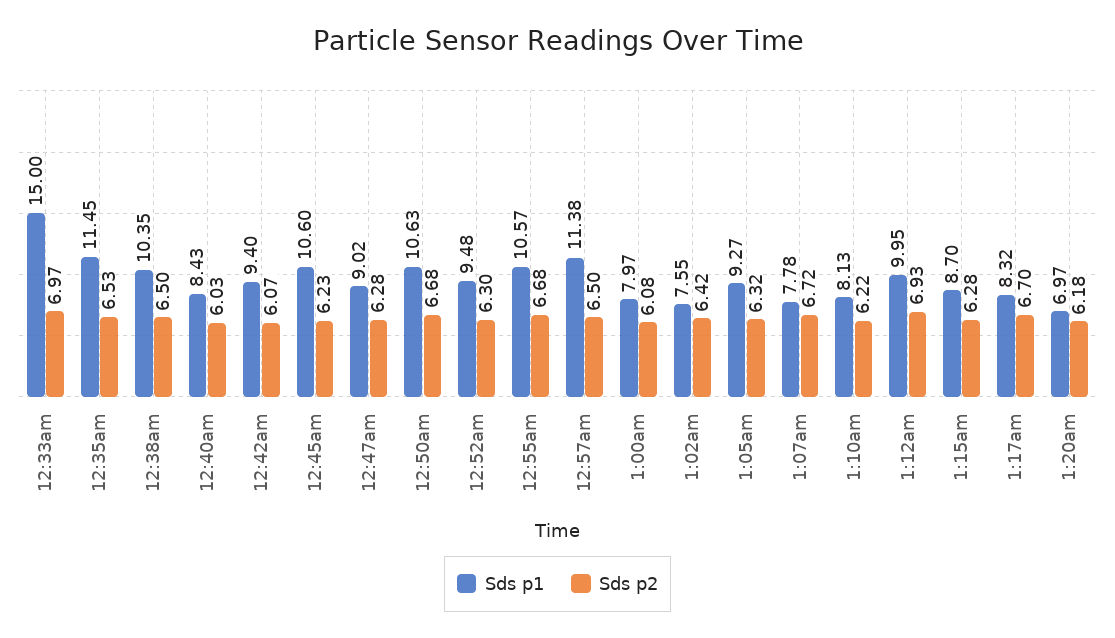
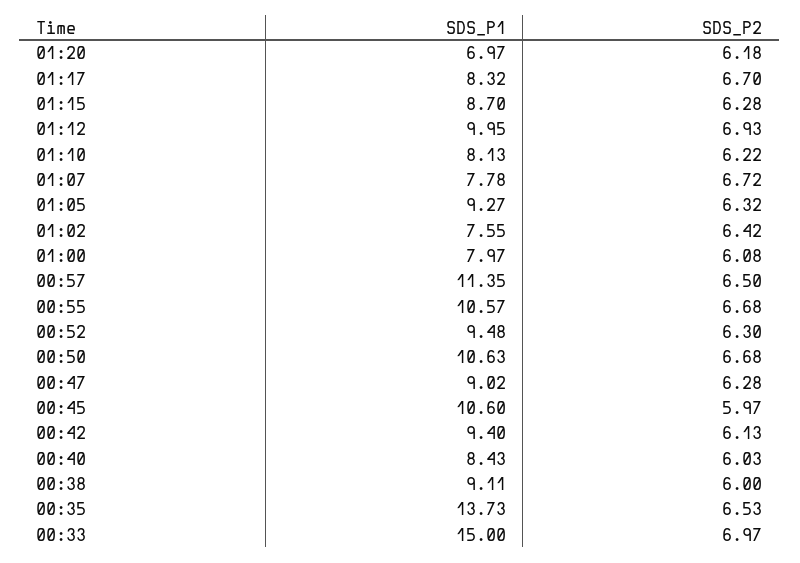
  {
    "Sds p1": {
      "12:33am": 15,
-     "12:35am": 11.45,
+     "12:35am": 13.73,
-     "12:38am": 10.35,
+     "12:38am": 9.11,
      "12:40am": 8.43,
      "12:42am": 9.4,
      "12:45am": 10.6,
      "12:47am": 9.02,
      "12:50am": 10.63,
      "12:52am": 9.48,
      "12:55am": 10.57,
-     "12:57am": 11.38,
+     "12:57am": 11.35,
      "1:00am": 7.97,
      "1:02am": 7.55,
      "1:05am": 9.27,
      "1:07am": 7.78,
      "1:10am": 8.13,
      "1:12am": 9.95,
      "1:15am": 8.7,
      "1:17am": 8.32,
      "1:20am": 6.97
    },
    "Sds p2": {
      "12:33am": 6.97,
      "12:35am": 6.53,
-     "12:38am": 6.5,
+     "12:38am": 6,
      "12:40am": 6.03,
-     "12:42am": 6.07,
+     "12:42am": 6.13,
-     "12:45am": 6.23,
+     "12:45am": 5.97,
      "12:47am": 6.28,
      "12:50am": 6.68,
      "12:52am": 6.3,
      "12:55am": 6.68,
      "12:57am": 6.5,
      "1:00am": 6.08,
      "1:02am": 6.42,
      "1:05am": 6.32,
      "1:07am": 6.72,
      "1:10am": 6.22,
      "1:12am": 6.93,
      "1:15am": 6.28,
      "1:17am": 6.7,
      "1:20am": 6.18
    }
  }

